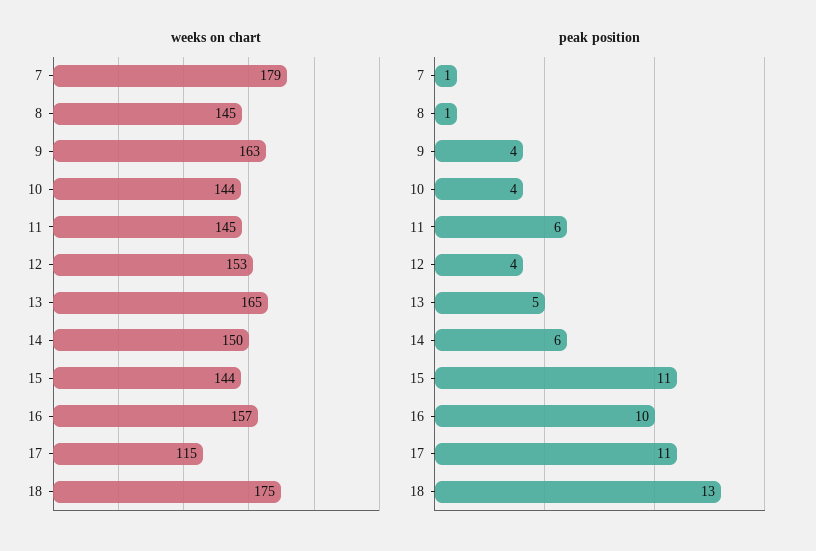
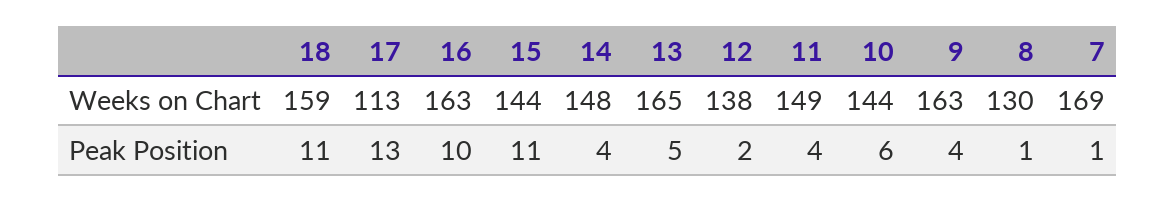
  {
    "weeks on chart": {
-     "7": 179,
+     "7": 169,
-     "8": 145,
+     "8": 130,
      "9": 163,
      "10": 144,
-     "11": 145,
+     "11": 149,
-     "12": 153,
+     "12": 138,
      "13": 165,
-     "14": 150,
+     "14": 148,
      "15": 144,
-     "16": 157,
+     "16": 163,
-     "17": 115,
+     "17": 113,
-     "18": 175
+     "18": 159
    },
    "peak position": {
      "7": 1,
      "8": 1,
      "9": 4,
-     "10": 4,
+     "10": 6,
-     "11": 6,
+     "11": 4,
-     "12": 4,
+     "12": 2,
      "13": 5,
-     "14": 6,
+     "14": 4,
      "15": 11,
      "16": 10,
-     "17": 11,
+     "17": 13,
-     "18": 13
+     "18": 11
    }
  }

